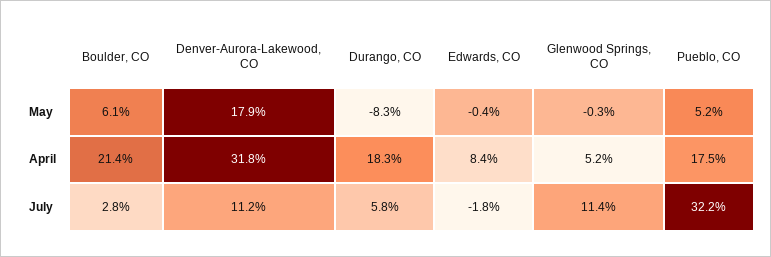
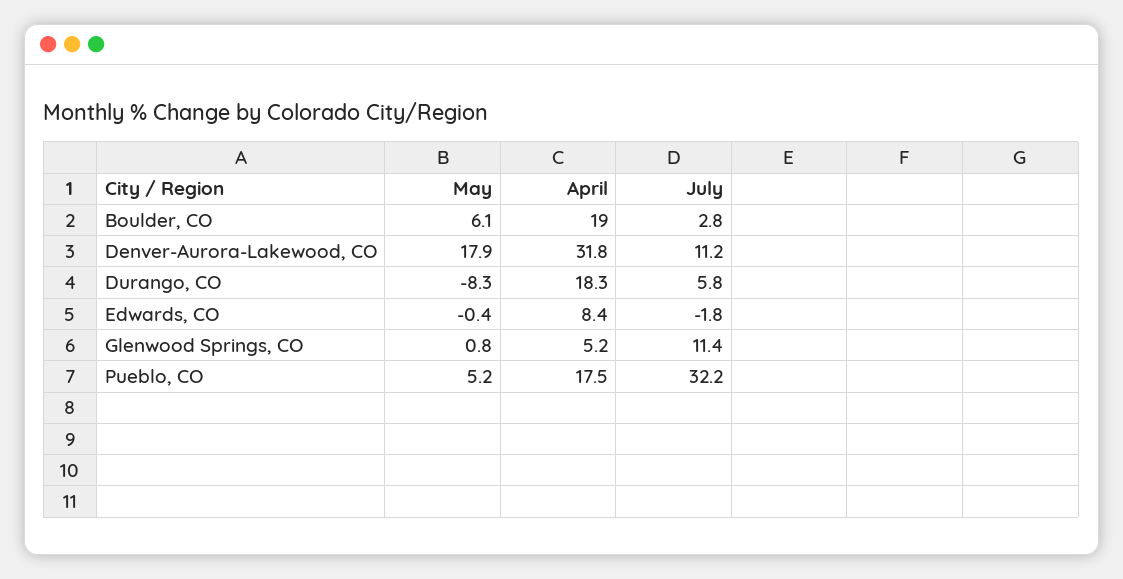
  {
    "Boulder, CO": {
      "May": 6.1,
-     "April": 21.4,
+     "April": 19,
      "July": 2.8
    },
    "Denver-Aurora-Lakewood, CO": {
      "May": 17.9,
      "April": 31.8,
      "July": 11.2
    },
    "Durango, CO": {
      "May": -8.3,
      "April": 18.3,
      "July": 5.8
    },
    "Edwards, CO": {
      "May": -0.4,
      "April": 8.4,
      "July": -1.8
    },
    "Glenwood Springs, CO": {
-     "May": -0.3,
+     "May": 0.8,
      "April": 5.2,
      "July": 11.4
    },
    "Pueblo, CO": {
      "May": 5.2,
      "April": 17.5,
      "July": 32.2
    }
  }

